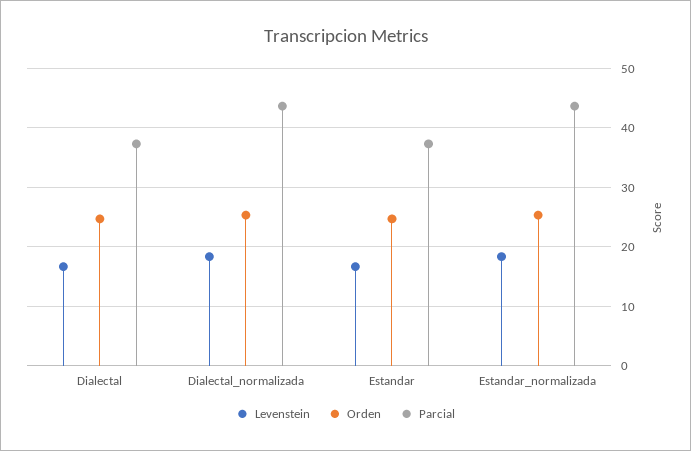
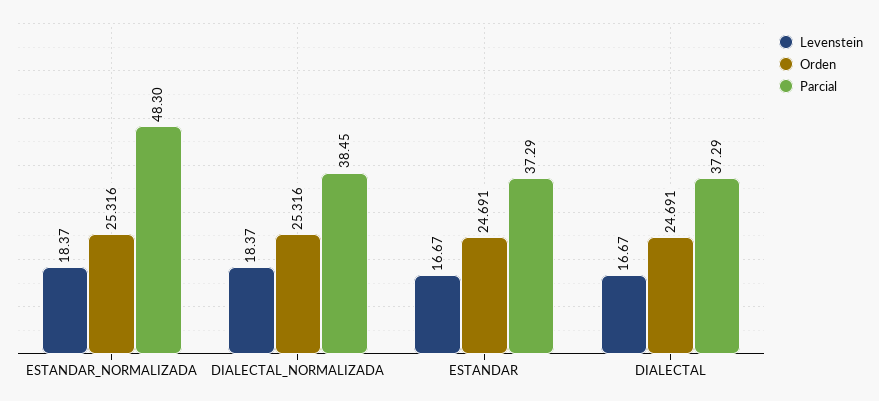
  {
    "Levenstein": {
      "Dialectal": 16.67,
      "Dialectal_normalizada": 18.37,
      "Estandar": 16.67,
      "Estandar_normalizada": 18.37
    },
    "Orden": {
      "Dialectal": 24.691,
      "Dialectal_normalizada": 25.316,
      "Estandar": 24.691,
      "Estandar_normalizada": 25.316
    },
    "Parcial": {
      "Dialectal": 37.29,
-     "Dialectal_normalizada": 44,
+     "Dialectal_normalizada": 38.45,
      "Estandar": 37.29,
-     "Estandar_normalizada": 44
+     "Estandar_normalizada": 48.3
    }
  }

